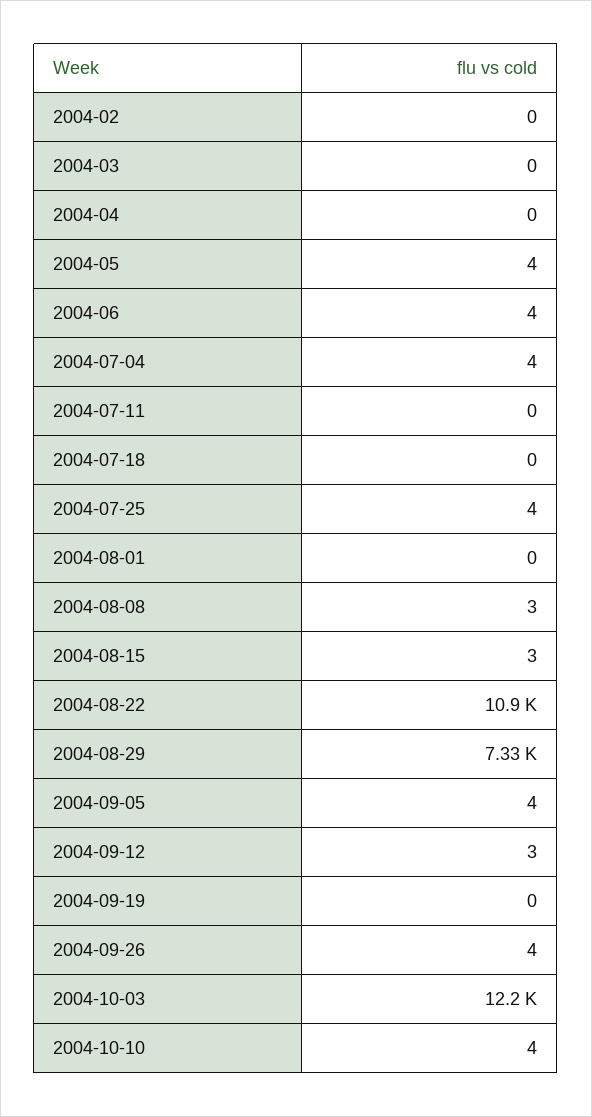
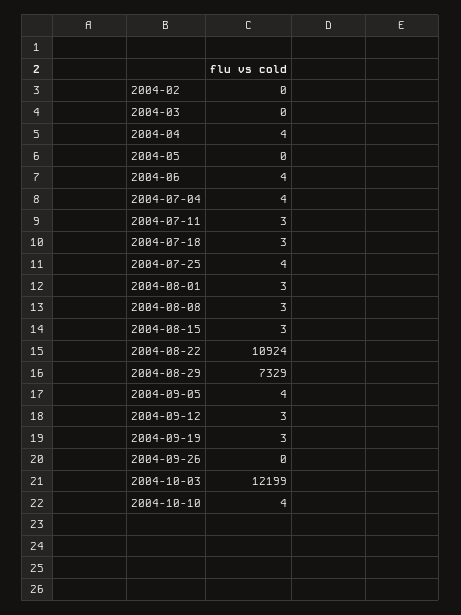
  {
    "2004-02": 0,
    "2004-03": 0,
-   "2004-04": 0,
+   "2004-04": 4,
-   "2004-05": 4,
+   "2004-05": 0,
    "2004-06": 4,
    "2004-07-04": 4,
-   "2004-07-11": 0,
+   "2004-07-11": 3,
-   "2004-07-18": 0,
+   "2004-07-18": 3,
    "2004-07-25": 4,
-   "2004-08-01": 0,
+   "2004-08-01": 3,
    "2004-08-08": 3,
    "2004-08-15": 3,
    "2004-08-22": 10924,
    "2004-08-29": 7329,
    "2004-09-05": 4,
    "2004-09-12": 3,
-   "2004-09-19": 0,
+   "2004-09-19": 3,
-   "2004-09-26": 4,
+   "2004-09-26": 0,
    "2004-10-03": 12199,
    "2004-10-10": 4
  }

